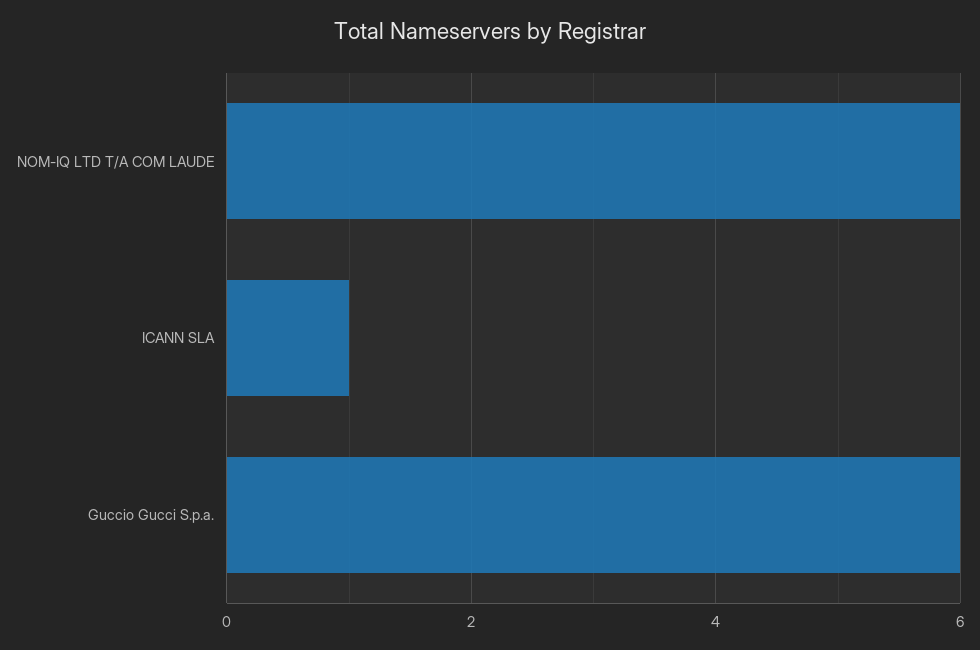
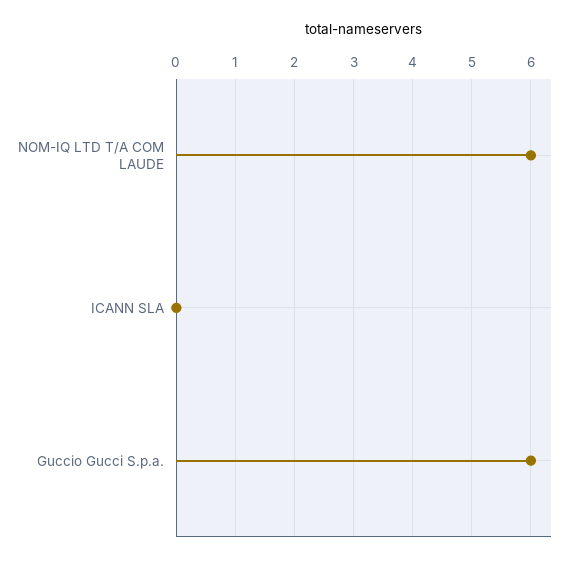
  {
    "NOM-IQ LTD T/A COM LAUDE": 6,
-   "ICANN SLA": 1,
+   "ICANN SLA": 0,
    "Guccio Gucci S.p.a.": 6
  }

